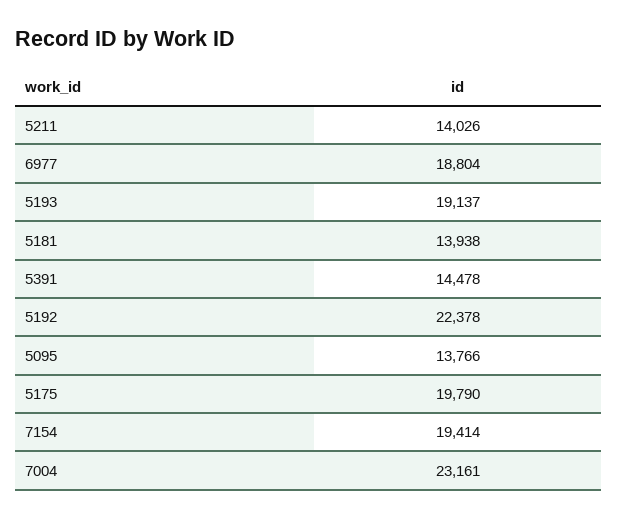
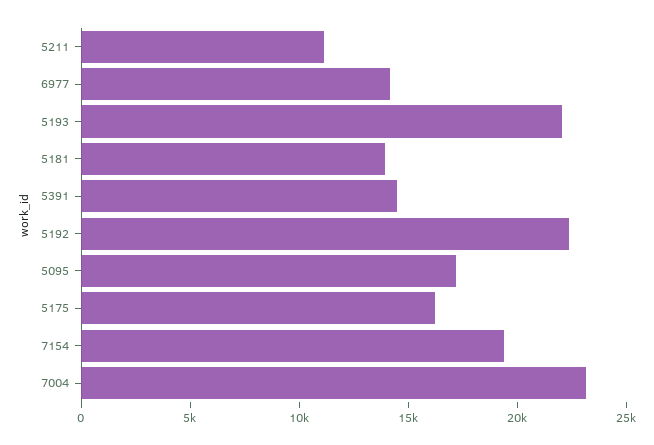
  {
-   "5211": 14026,
+   "5211": 11000,
-   "6977": 18804,
+   "6977": 14000,
-   "5193": 19137,
+   "5193": 22000,
    "5181": 13938,
    "5391": 14478,
    "5192": 22378,
-   "5095": 13766,
+   "5095": 17000,
-   "5175": 19790,
+   "5175": 16000,
    "7154": 19414,
    "7004": 23161
  }

